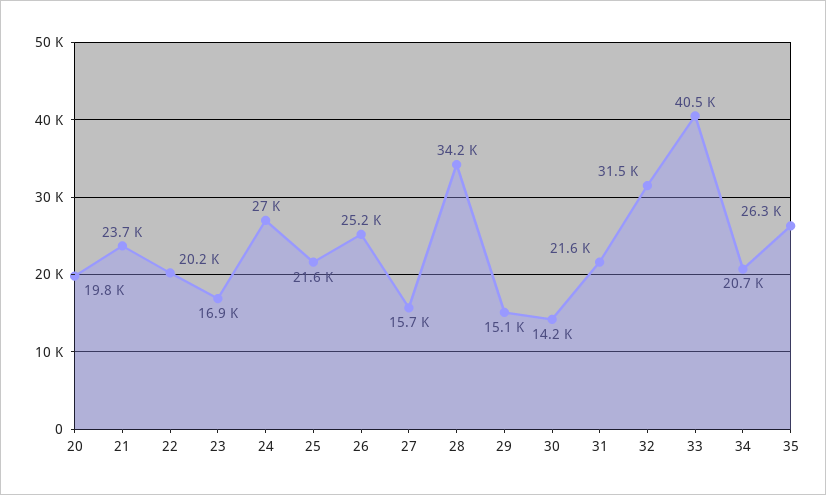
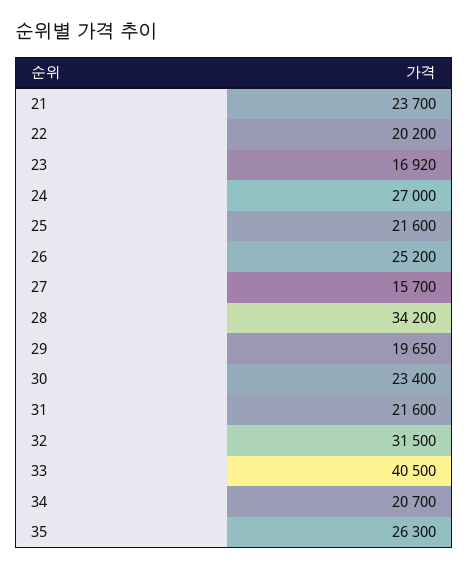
  {
-   "20": 19800,
    "21": 23700,
    "22": 20200,
    "23": 16920,
    "24": 27000,
    "25": 21600,
    "26": 25200,
    "27": 15700,
    "28": 34200,
-   "29": 15100,
+   "29": 19650,
-   "30": 14200,
+   "30": 23400,
    "31": 21600,
    "32": 31500,
    "33": 40500,
    "34": 20700,
    "35": 26300
  }

